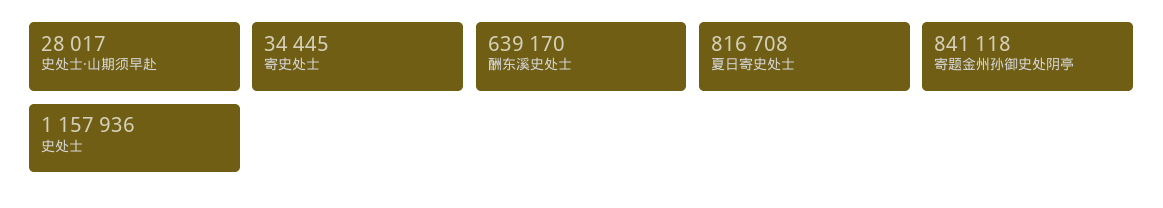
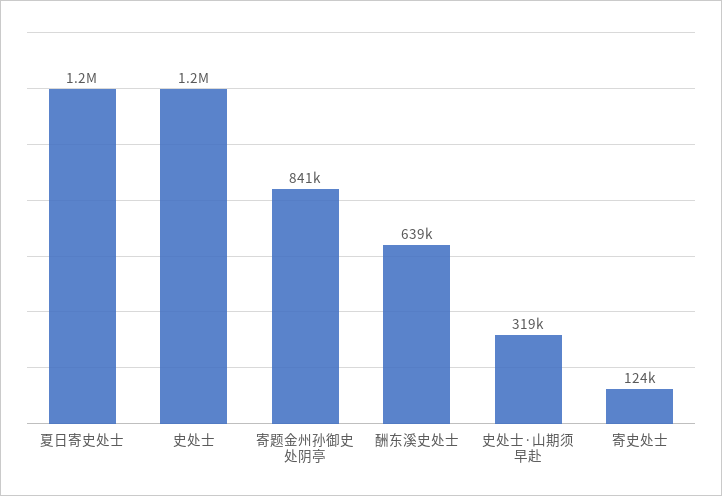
  {
-   "史处士·山期须早赴": 28017,
+   "史处士·山期须早赴": 319000,
-   "寄史处士": 34445,
+   "寄史处士": 124000,
    "酬东溪史处士": 639170,
-   "夏日寄史处士": 816708,
+   "夏日寄史处士": 1200000,
    "寄题金州孙御史处阴亭": 841118,
    "史处士": 1157936
  }

